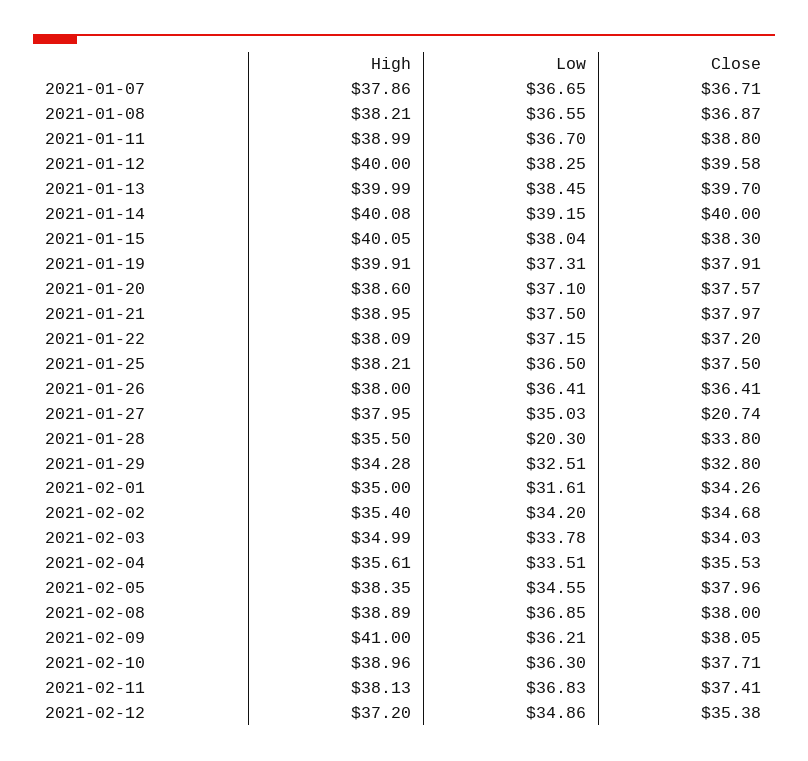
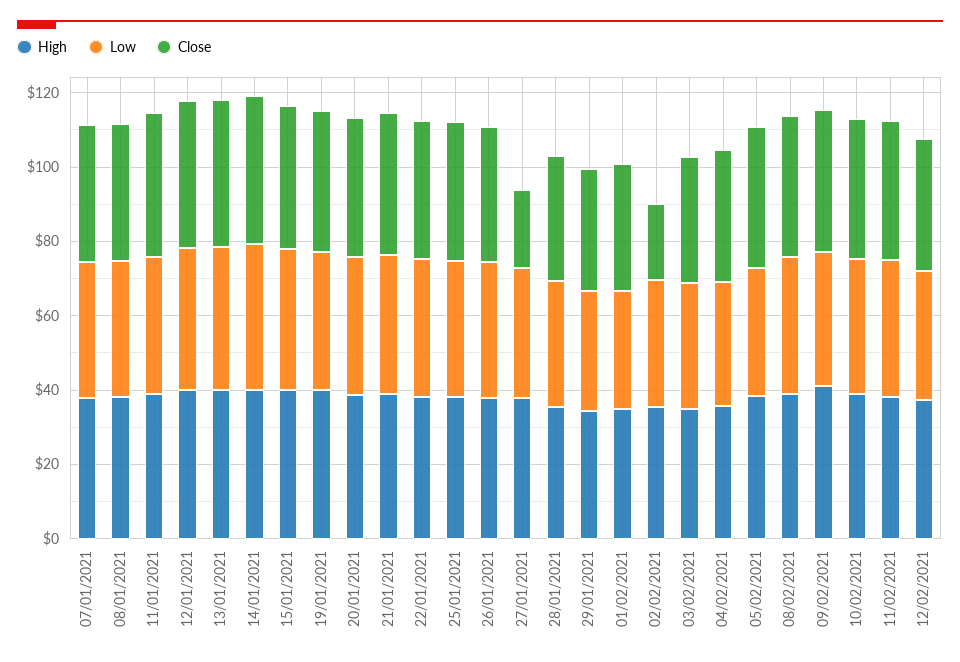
  {
    "High": {
      "2021-01-07": 37.86,
      "2021-01-08": 38.21,
      "2021-01-11": 38.99,
      "2021-01-12": 40,
      "2021-01-13": 39.99,
      "2021-01-14": 40.08,
      "2021-01-15": 40.05,
      "2021-01-19": 39.91,
      "2021-01-20": 38.6,
      "2021-01-21": 38.95,
      "2021-01-22": 38.09,
      "2021-01-25": 38.21,
      "2021-01-26": 38,
      "2021-01-27": 37.95,
      "2021-01-28": 35.5,
      "2021-01-29": 34.28,
      "2021-02-01": 35,
      "2021-02-02": 35.4,
      "2021-02-03": 34.99,
      "2021-02-04": 35.61,
      "2021-02-05": 38.35,
      "2021-02-08": 38.89,
      "2021-02-09": 41,
      "2021-02-10": 38.96,
      "2021-02-11": 38.13,
      "2021-02-12": 37.2
    },
    "Low": {
      "2021-01-07": 36.65,
      "2021-01-08": 36.55,
      "2021-01-11": 36.7,
      "2021-01-12": 38.25,
      "2021-01-13": 38.45,
      "2021-01-14": 39.15,
      "2021-01-15": 38.04,
      "2021-01-19": 37.31,
      "2021-01-20": 37.1,
      "2021-01-21": 37.5,
      "2021-01-22": 37.15,
      "2021-01-25": 36.5,
      "2021-01-26": 36.41,
      "2021-01-27": 35.03,
-     "2021-01-28": 20.3,
+     "2021-01-28": 35,
      "2021-01-29": 32.51,
      "2021-02-01": 31.61,
      "2021-02-02": 34.2,
      "2021-02-03": 33.78,
      "2021-02-04": 33.51,
      "2021-02-05": 34.55,
      "2021-02-08": 36.85,
      "2021-02-09": 36.21,
      "2021-02-10": 36.3,
      "2021-02-11": 36.83,
      "2021-02-12": 34.86
    },
    "Close": {
      "2021-01-07": 36.71,
      "2021-01-08": 36.87,
      "2021-01-11": 38.8,
      "2021-01-12": 39.58,
      "2021-01-13": 39.7,
      "2021-01-14": 40,
      "2021-01-15": 38.3,
      "2021-01-19": 37.91,
      "2021-01-20": 37.57,
      "2021-01-21": 37.97,
      "2021-01-22": 37.2,
      "2021-01-25": 37.5,
      "2021-01-26": 36.41,
      "2021-01-27": 20.74,
      "2021-01-28": 33.8,
      "2021-01-29": 32.8,
      "2021-02-01": 34.26,
-     "2021-02-02": 34.68,
+     "2021-02-02": 20,
      "2021-02-03": 34.03,
      "2021-02-04": 35.53,
      "2021-02-05": 37.96,
      "2021-02-08": 38,
      "2021-02-09": 38.05,
      "2021-02-10": 37.71,
      "2021-02-11": 37.41,
      "2021-02-12": 35.38
    }
  }

